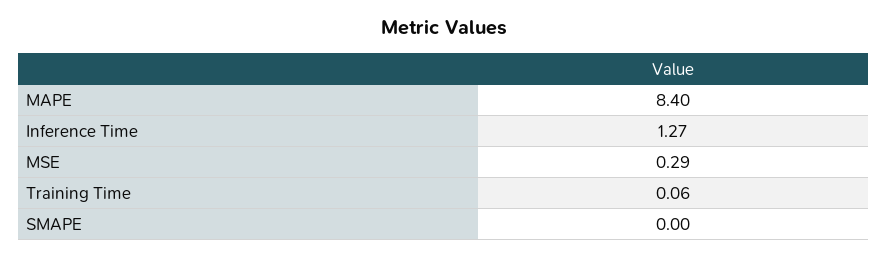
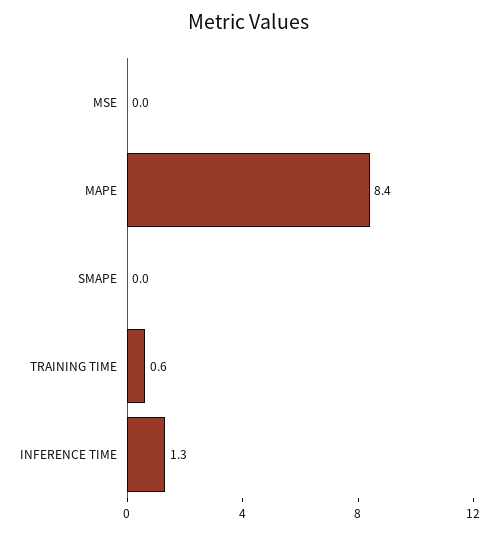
  {
    "MAPE": 8.4,
    "Inference Time": 1.27,
-   "MSE": 0.29,
+   "MSE": 0,
-   "Training Time": 0.06,
+   "Training Time": 0.6,
    "SMAPE": 0
  }

